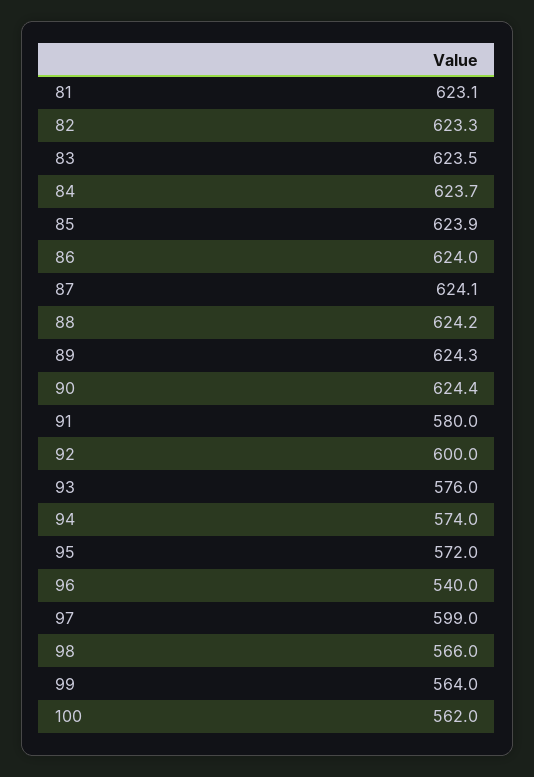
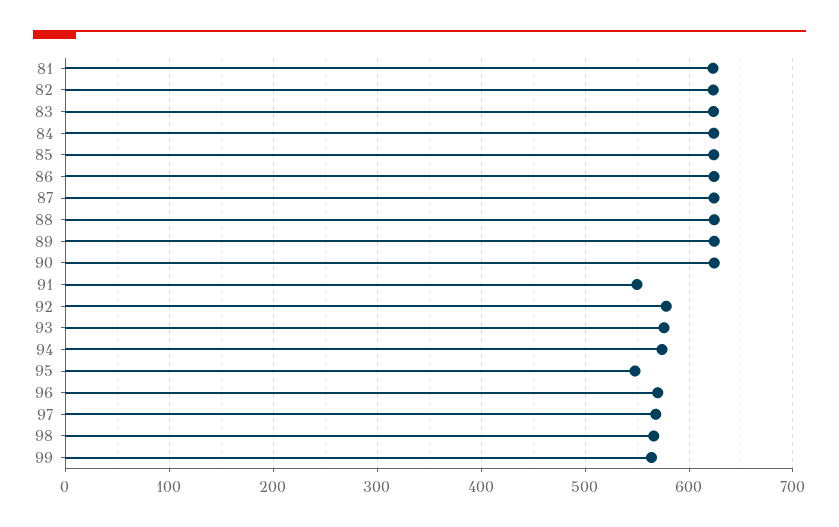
  {
    "81": 623.1,
    "82": 623.3,
    "83": 623.5,
    "84": 623.7,
    "85": 623.9,
    "86": 624,
    "87": 624.1,
    "88": 624.2,
    "89": 624.3,
    "90": 624.4,
-   "91": 580,
+   "91": 550,
-   "92": 600,
+   "92": 580,
    "93": 576,
    "94": 574,
-   "95": 572,
+   "95": 550,
-   "96": 540,
+   "96": 570,
-   "97": 599,
+   "97": 570,
    "98": 566,
-   "99": 564,
+   "99": 564
-   "100": 562
  }

